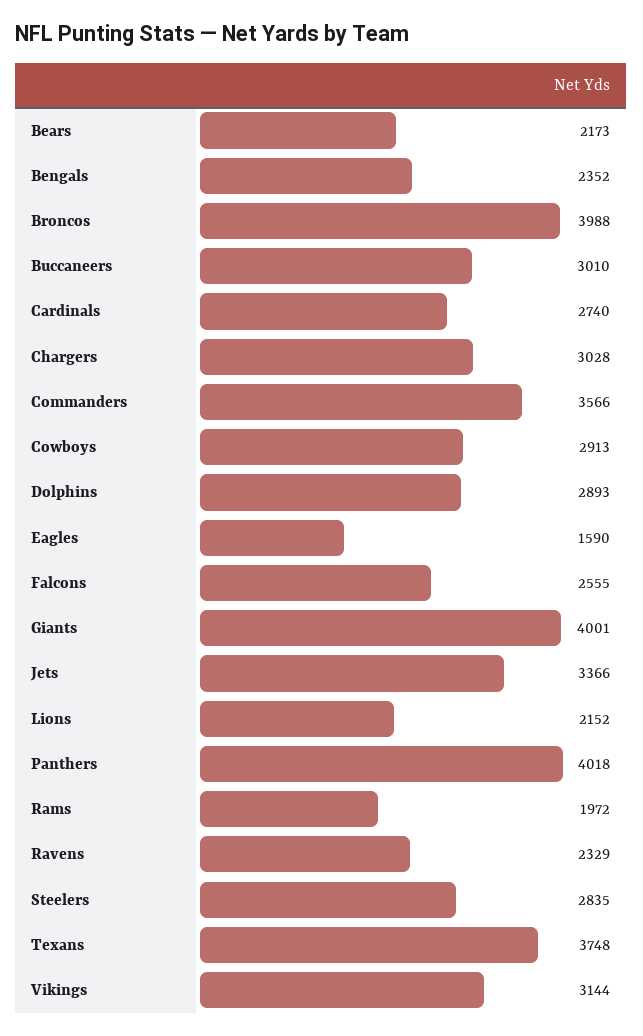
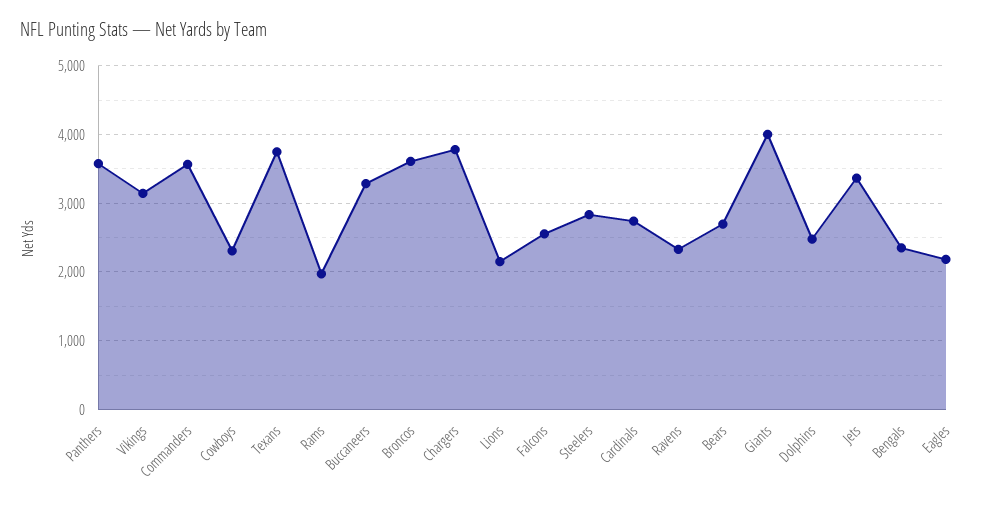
  {
-   "Bears": 2173,
+   "Bears": 2700,
    "Bengals": 2352,
-   "Broncos": 3988,
+   "Broncos": 3600,
-   "Buccaneers": 3010,
+   "Buccaneers": 3300,
    "Cardinals": 2740,
-   "Chargers": 3028,
+   "Chargers": 3800,
    "Commanders": 3566,
-   "Cowboys": 2913,
+   "Cowboys": 2300,
-   "Dolphins": 2893,
+   "Dolphins": 2500,
-   "Eagles": 1590,
+   "Eagles": 2200,
    "Falcons": 2555,
    "Giants": 4001,
    "Jets": 3366,
    "Lions": 2152,
-   "Panthers": 4018,
+   "Panthers": 3600,
    "Rams": 1972,
    "Ravens": 2329,
    "Steelers": 2835,
    "Texans": 3748,
    "Vikings": 3144
  }

